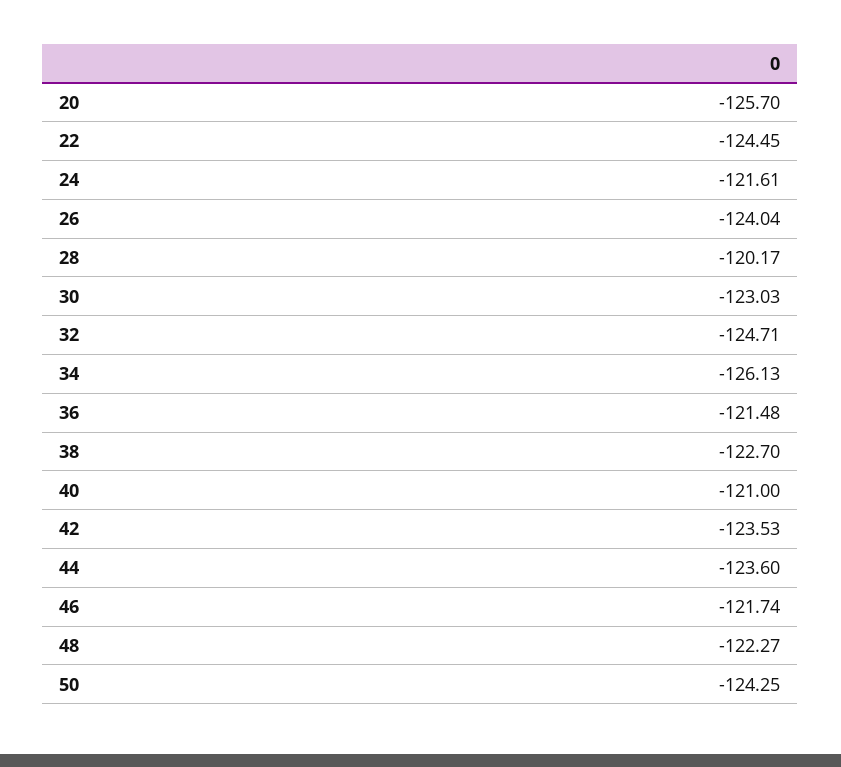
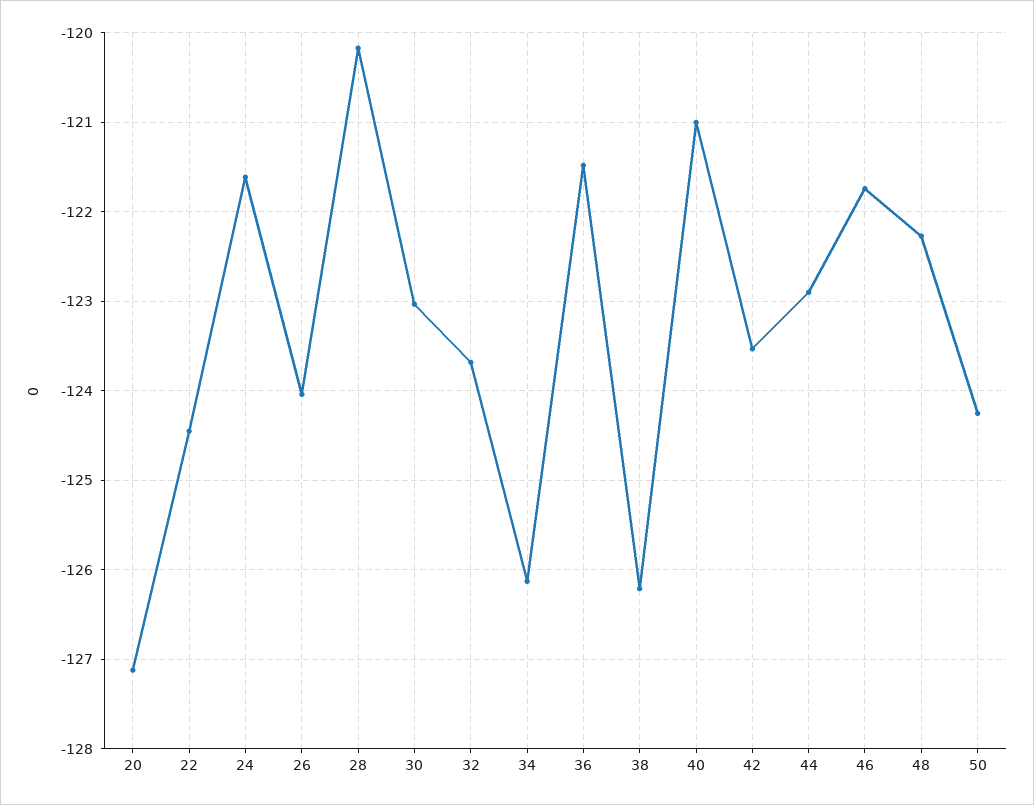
  {
-   "20": -125.7,
+   "20": -127.1,
    "22": -124.45,
    "24": -121.61,
    "26": -124.04,
    "28": -120.17,
    "30": -123.03,
-   "32": -124.71,
+   "32": -123.7,
    "34": -126.13,
    "36": -121.48,
-   "38": -122.7,
+   "38": -126.2,
    "40": -121,
    "42": -123.53,
-   "44": -123.6,
+   "44": -122.9,
    "46": -121.74,
    "48": -122.27,
    "50": -124.25
  }

